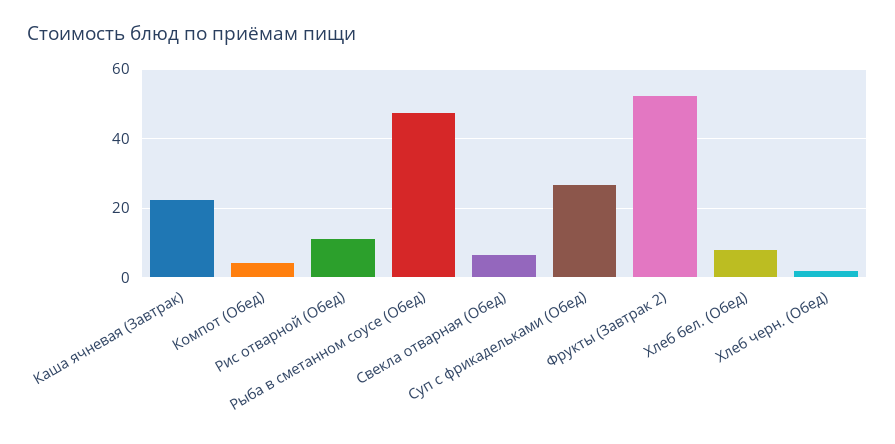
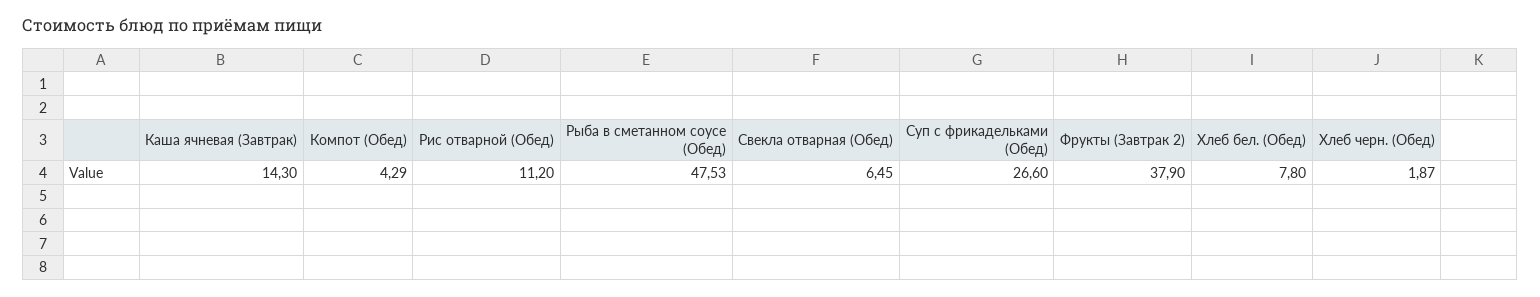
  {
-   "Каша ячневая (Завтрак)": 22,
+   "Каша ячневая (Завтрак)": 14.3,
    "Компот (Обед)": 4.29,
    "Рис отварной (Обед)": 11.2,
    "Рыба в сметанном соусе (Обед)": 47.53,
    "Свекла отварная (Обед)": 6.45,
    "Суп с фрикадельками (Обед)": 26.6,
-   "Фрукты (Завтрак 2)": 52,
+   "Фрукты (Завтрак 2)": 37.9,
    "Хлеб бел. (Обед)": 7.8,
    "Хлеб черн. (Обед)": 1.87
  }

